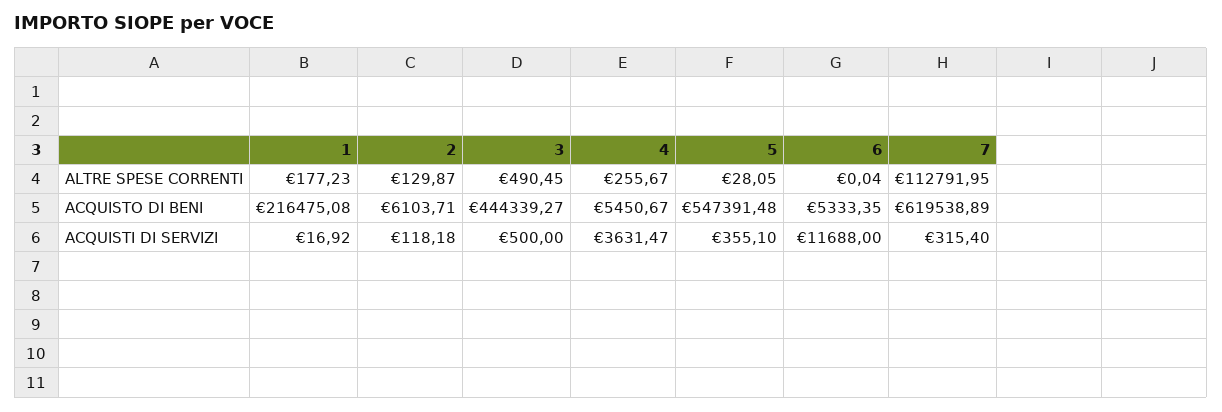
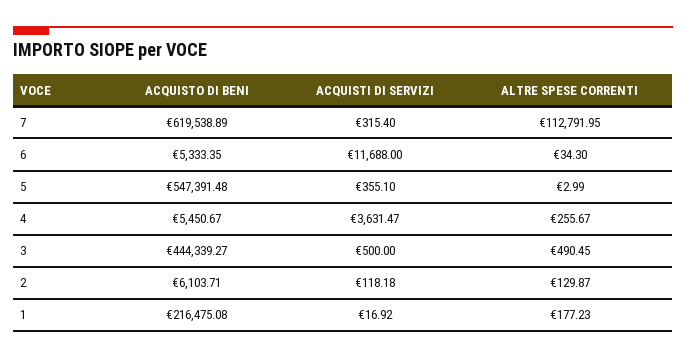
  {
    "1": {
      "ALTRE SPESE CORRENTI": 177.23,
      "ACQUISTO DI BENI": 216475.08,
      "ACQUISTI DI SERVIZI": 16.92
    },
    "2": {
      "ALTRE SPESE CORRENTI": 129.87,
      "ACQUISTO DI BENI": 6103.71,
      "ACQUISTI DI SERVIZI": 118.18
    },
    "3": {
      "ALTRE SPESE CORRENTI": 490.45,
      "ACQUISTO DI BENI": 444339.27,
      "ACQUISTI DI SERVIZI": 500
    },
    "4": {
      "ALTRE SPESE CORRENTI": 255.67,
      "ACQUISTO DI BENI": 5450.67,
      "ACQUISTI DI SERVIZI": 3631.47
    },
    "5": {
-     "ALTRE SPESE CORRENTI": 28.05,
+     "ALTRE SPESE CORRENTI": 2.99,
      "ACQUISTO DI BENI": 547391.48,
      "ACQUISTI DI SERVIZI": 355.1
    },
    "6": {
-     "ALTRE SPESE CORRENTI": 0.04,
+     "ALTRE SPESE CORRENTI": 34.3,
      "ACQUISTO DI BENI": 5333.35,
      "ACQUISTI DI SERVIZI": 11688
    },
    "7": {
      "ALTRE SPESE CORRENTI": 112791.95,
      "ACQUISTO DI BENI": 619538.89,
      "ACQUISTI DI SERVIZI": 315.4
    }
  }

